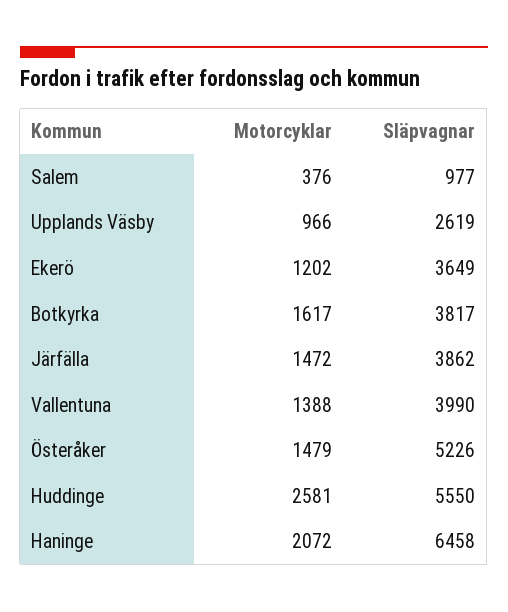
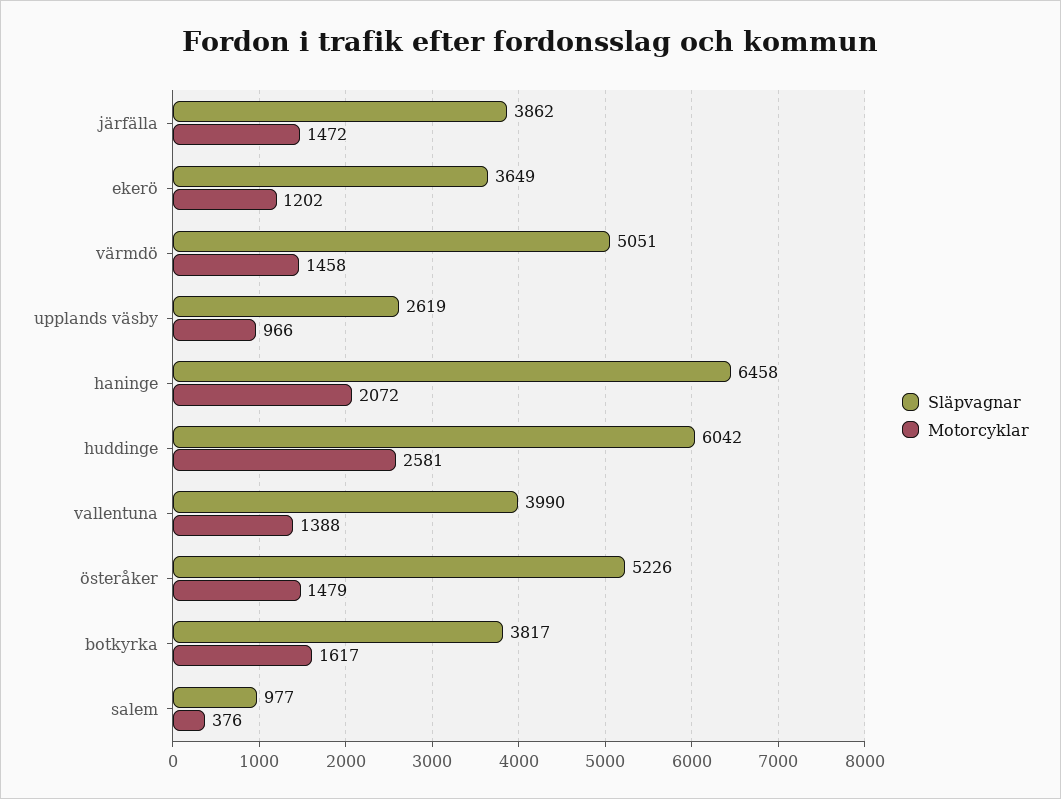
  {
    "Motorcyklar": {
      "Salem": 376,
      "Upplands Väsby": 966,
      "Ekerö": 1202,
      "Botkyrka": 1617,
      "Järfälla": 1472,
      "Vallentuna": 1388,
      "Österåker": 1479,
      "Huddinge": 2581,
-     "Haninge": 2072
+     "Haninge": 2072,
+     "värmdö": 1458
    },
    "Släpvagnar": {
      "Salem": 977,
      "Upplands Väsby": 2619,
      "Ekerö": 3649,
      "Botkyrka": 3817,
      "Järfälla": 3862,
      "Vallentuna": 3990,
      "Österåker": 5226,
-     "Huddinge": 5550,
+     "Huddinge": 6042,
-     "Haninge": 6458
+     "Haninge": 6458,
+     "värmdö": 5051
    }
  }

